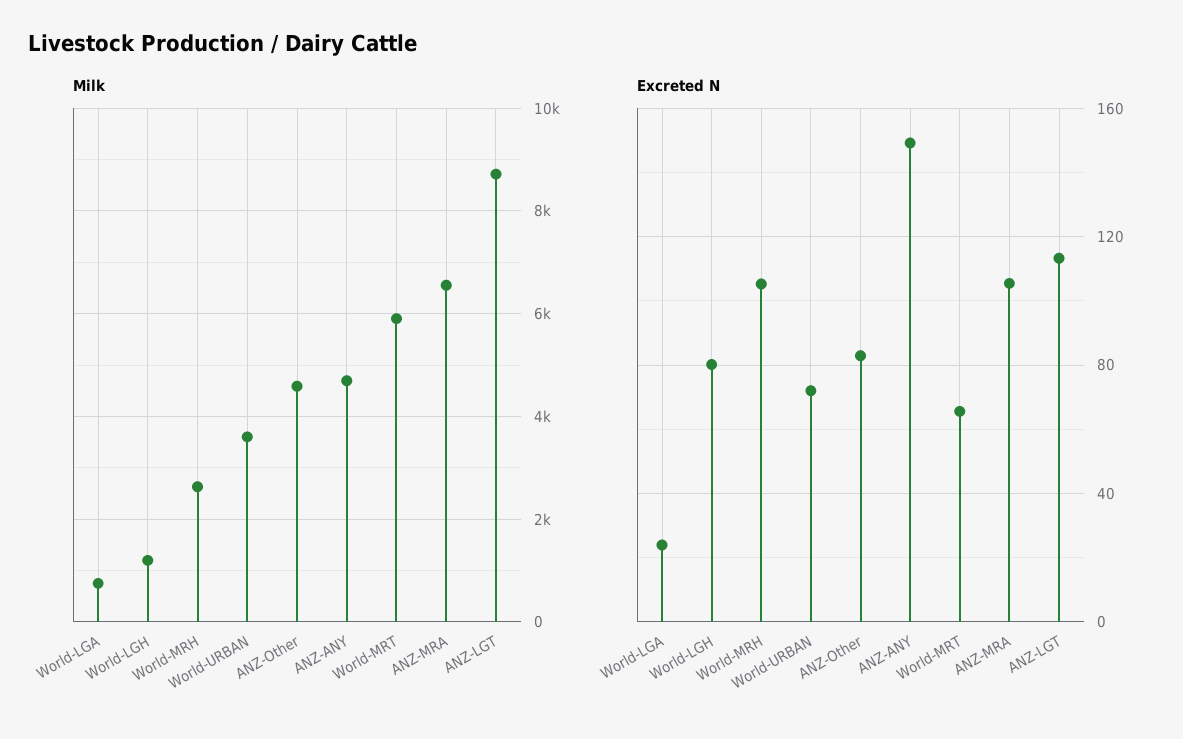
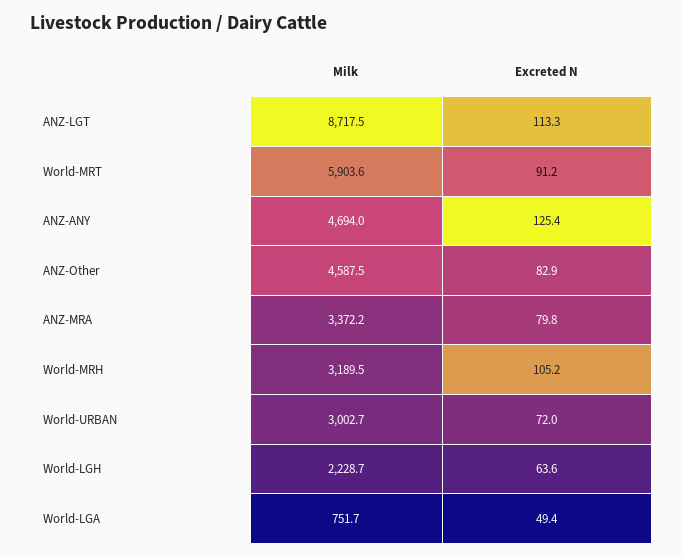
  {
    "Milk": {
      "World-LGA": 751.7,
-     "World-LGH": 1200,
+     "World-LGH": 2228.7,
-     "World-MRH": 2600,
+     "World-MRH": 3189.5,
-     "World-URBAN": 3600,
+     "World-URBAN": 3002.7,
      "ANZ-Other": 4587.5,
      "ANZ-ANY": 4694,
      "World-MRT": 5903.6,
-     "ANZ-MRA": 6600,
+     "ANZ-MRA": 3372.2,
      "ANZ-LGT": 8717.5
    },
    "Excreted N": {
-     "World-LGA": 25,
+     "World-LGA": 49.4,
-     "World-LGH": 80,
+     "World-LGH": 63.6,
      "World-MRH": 105.2,
      "World-URBAN": 72,
      "ANZ-Other": 82.9,
-     "ANZ-ANY": 150,
+     "ANZ-ANY": 125.4,
-     "World-MRT": 65,
+     "World-MRT": 91.2,
-     "ANZ-MRA": 105,
+     "ANZ-MRA": 79.8,
      "ANZ-LGT": 113.3
    }
  }

